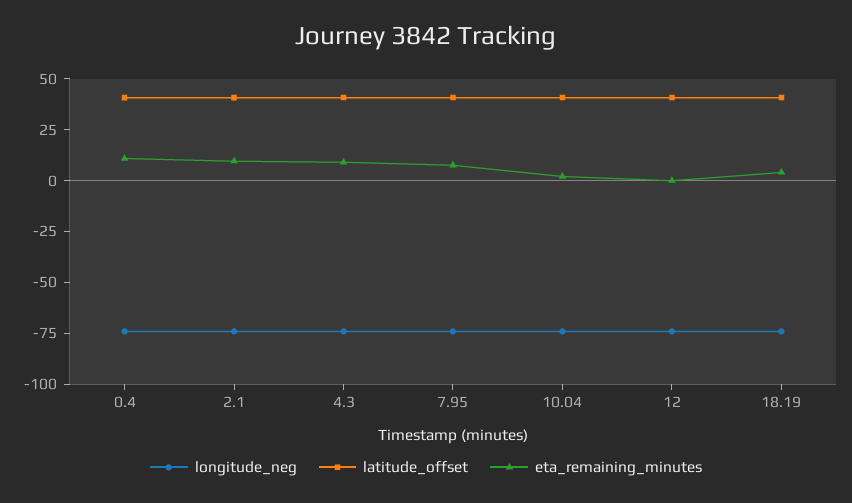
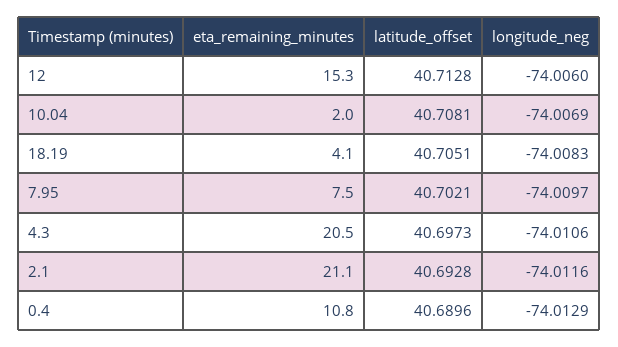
  {
    "longitude_neg": {
      "0.4": -74.0129,
      "2.1": -74.0116,
      "4.3": -74.0106,
      "7.95": -74.0097,
      "10.04": -74.0069,
      "12": -74.006,
      "18.19": -74.0083
    },
    "latitude_offset": {
      "0.4": 40.6896,
      "2.1": 40.6928,
      "4.3": 40.6973,
      "7.95": 40.7021,
      "10.04": 40.7081,
      "12": 40.7128,
      "18.19": 40.7051
    },
    "eta_remaining_minutes": {
      "0.4": 10.8,
-     "2.1": 10,
+     "2.1": 21.1,
-     "4.3": 10,
+     "4.3": 20.5,
      "7.95": 7.5,
      "10.04": 2,
-     "12": 0,
+     "12": 15.3,
      "18.19": 4.1
    }
  }

